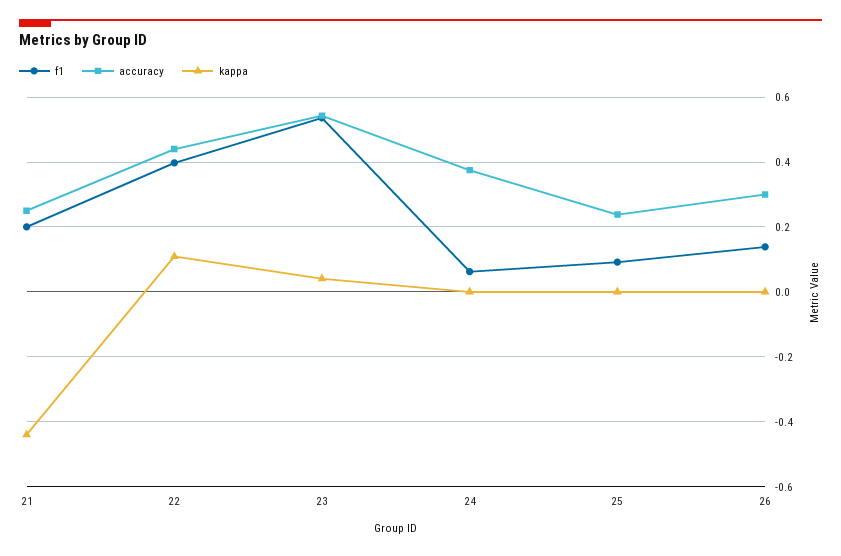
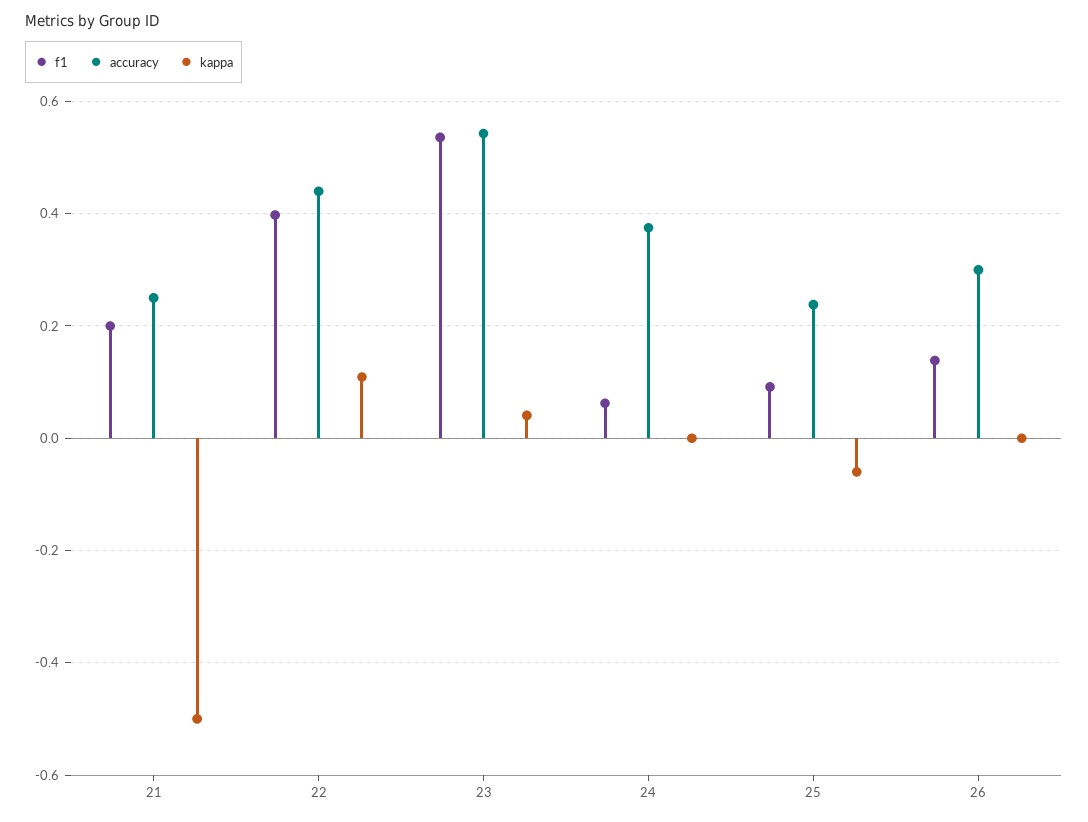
  {
    "f1": {
      "21": 0.2,
      "22": 0.4,
      "23": 0.54,
      "24": 0.06,
      "25": 0.1,
      "26": 0.14
    },
    "accuracy": {
      "21": 0.26,
      "22": 0.44,
      "23": 0.54,
      "24": 0.38,
      "25": 0.24,
      "26": 0.3
    },
    "kappa": {
-     "21": -0.44,
+     "21": -0.5,
      "22": 0.1,
      "23": 0.04,
      "24": 0,
-     "25": 0,
+     "25": -0.06,
      "26": 0
    }
  }

